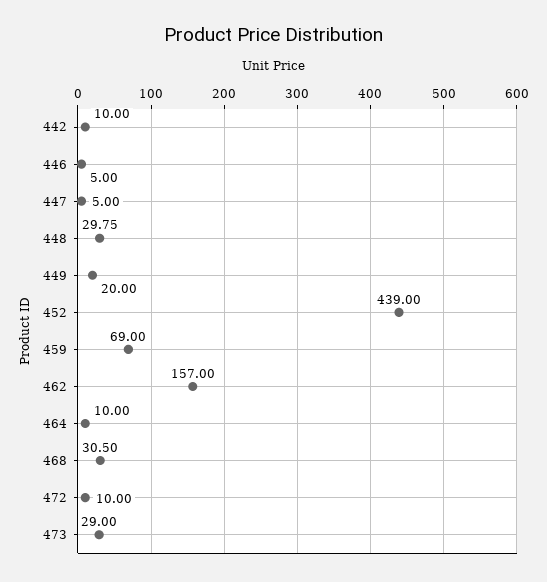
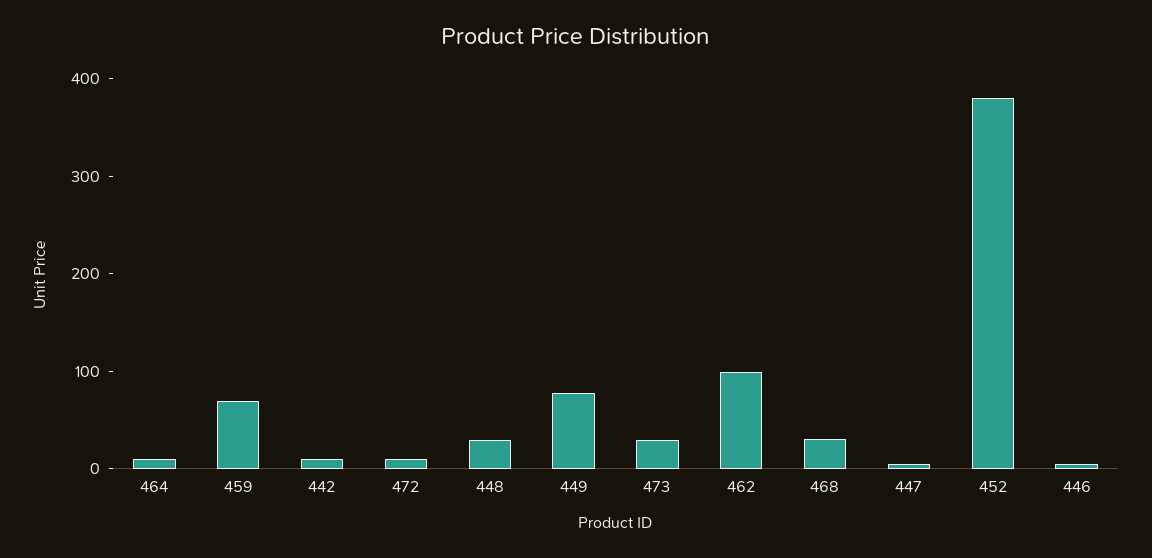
  {
    "442": 10,
    "446": 5,
    "447": 5,
    "448": 29.75,
-   "449": 20,
+   "449": 80,
-   "452": 439,
+   "452": 380,
    "459": 69,
-   "462": 157,
+   "462": 100,
    "464": 10,
    "468": 30.5,
    "472": 10,
    "473": 29
  }

